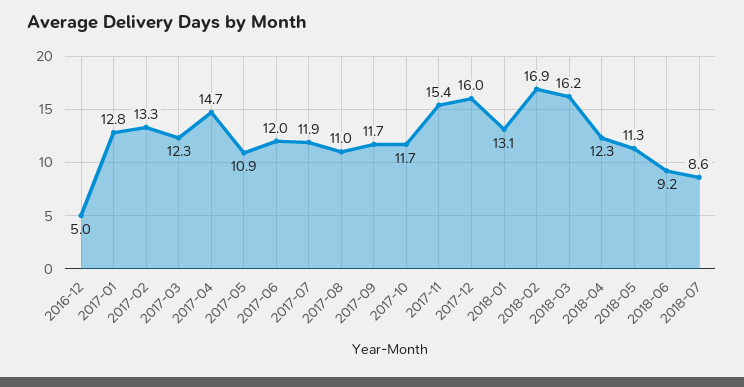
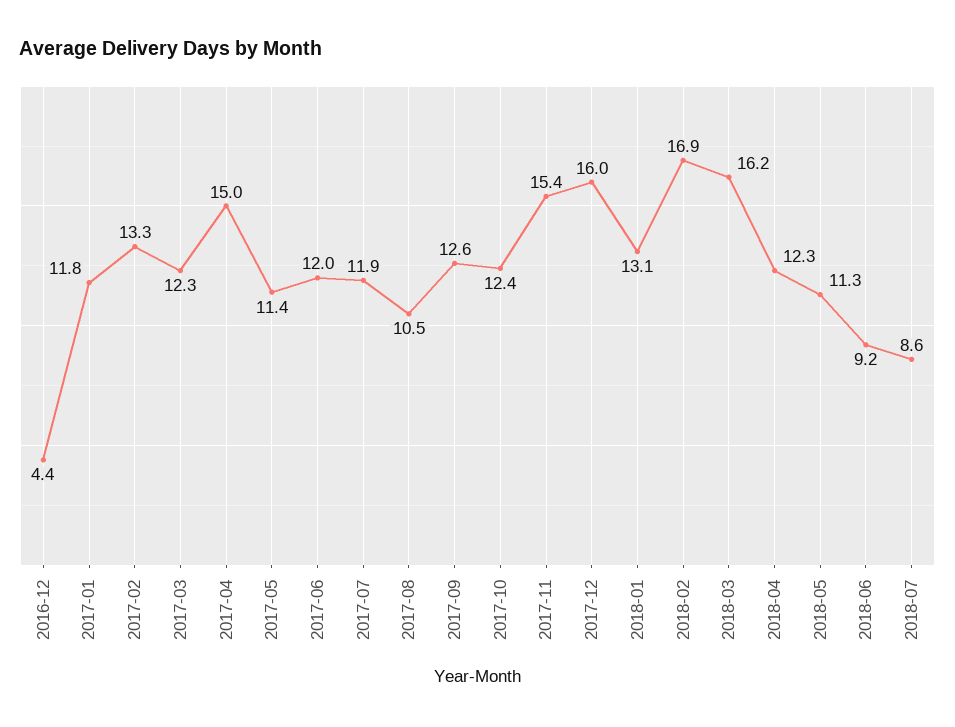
  {
-   "2016-12": 5,
+   "2016-12": 4.4,
-   "2017-01": 12.8,
+   "2017-01": 11.8,
    "2017-02": 13.3,
    "2017-03": 12.3,
-   "2017-04": 14.7,
+   "2017-04": 15,
-   "2017-05": 10.9,
+   "2017-05": 11.4,
    "2017-06": 12,
    "2017-07": 11.9,
-   "2017-08": 11,
+   "2017-08": 10.5,
-   "2017-09": 11.7,
+   "2017-09": 12.6,
-   "2017-10": 11.7,
+   "2017-10": 12.4,
    "2017-11": 15.4,
    "2017-12": 16,
    "2018-01": 13.1,
    "2018-02": 16.9,
    "2018-03": 16.2,
    "2018-04": 12.3,
    "2018-05": 11.3,
    "2018-06": 9.2,
    "2018-07": 8.6
  }

